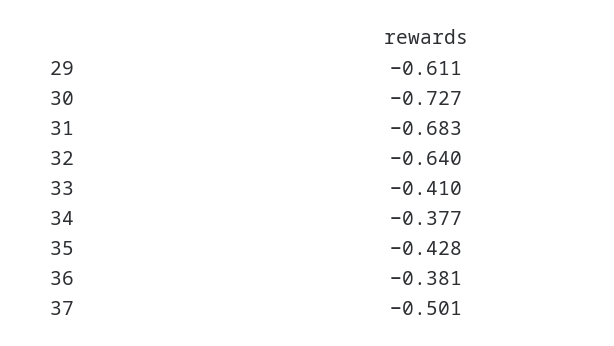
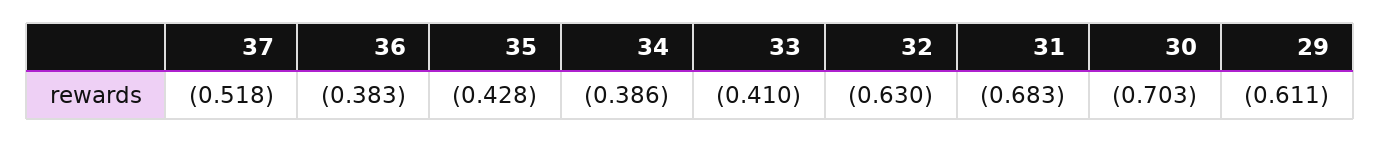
  {
    "29": -0.611,
-   "30": -0.727,
+   "30": -0.703,
    "31": -0.683,
-   "32": -0.64,
+   "32": -0.63,
    "33": -0.41,
-   "34": -0.377,
+   "34": -0.386,
    "35": -0.428,
-   "36": -0.381,
+   "36": -0.383,
-   "37": -0.501
+   "37": -0.518
  }

